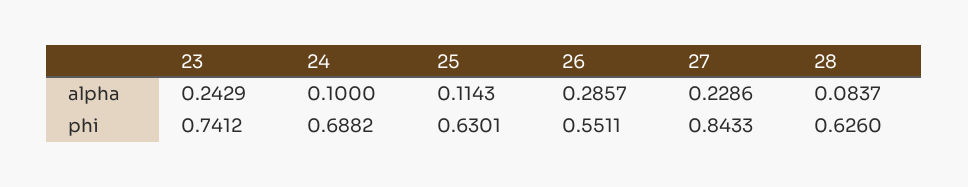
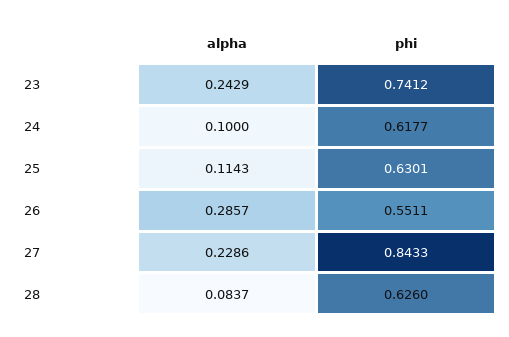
  {
    "23": {
      "alpha": 0.2429,
      "phi": 0.7412
    },
    "24": {
      "alpha": 0.1,
-     "phi": 0.6882
+     "phi": 0.6177
    },
    "25": {
      "alpha": 0.1143,
      "phi": 0.6301
    },
    "26": {
      "alpha": 0.2857,
      "phi": 0.5511
    },
    "27": {
      "alpha": 0.2286,
      "phi": 0.8433
    },
    "28": {
      "alpha": 0.0837,
      "phi": 0.626
    }
  }

